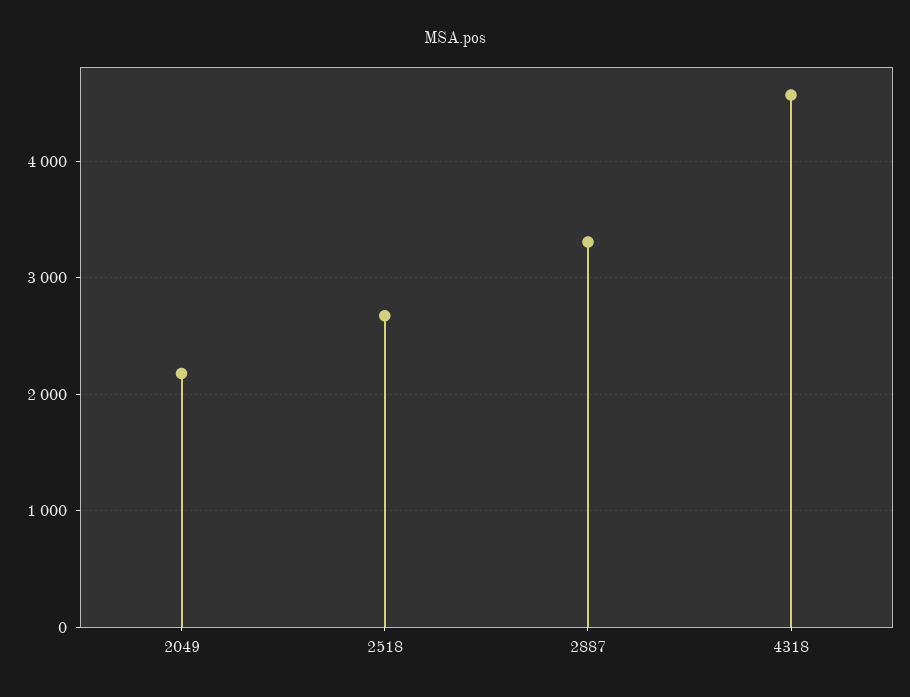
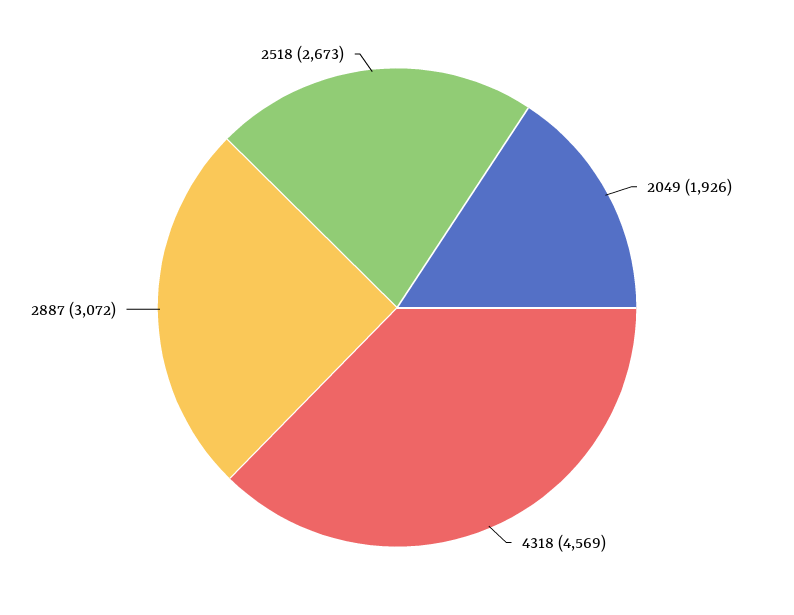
  {
-   "2049": 2200,
+   "2049": 1926,
    "2518": 2673,
-   "2887": 3300,
+   "2887": 3072,
    "4318": 4569
  }

